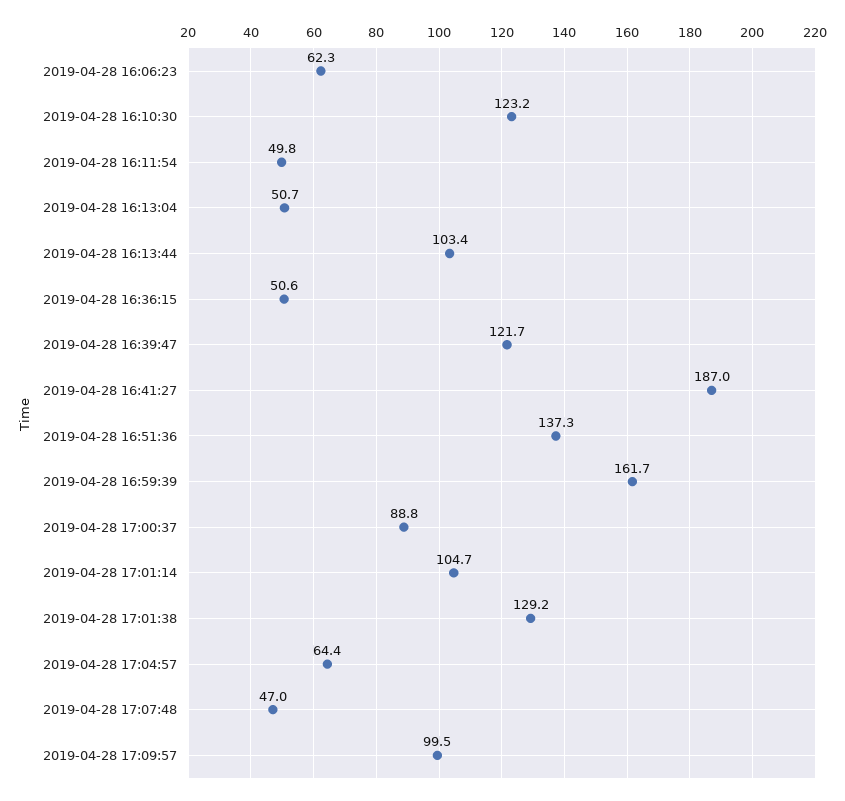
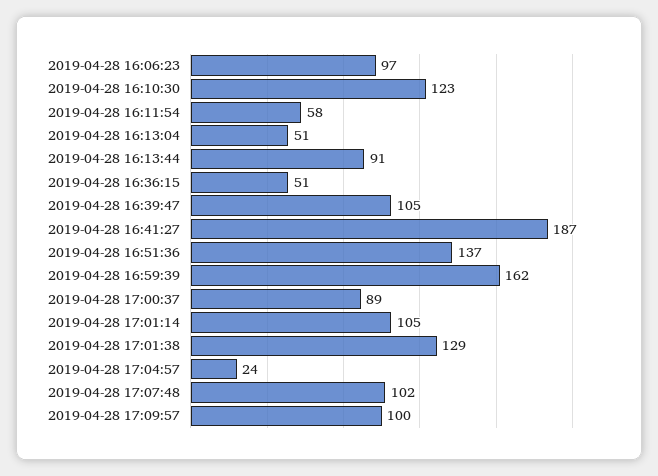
  {
-   "2019-04-28 16:06:23": 62.3,
+   "2019-04-28 16:06:23": 97,
    "2019-04-28 16:10:30": 123.2,
-   "2019-04-28 16:11:54": 49.8,
+   "2019-04-28 16:11:54": 58,
    "2019-04-28 16:13:04": 50.7,
-   "2019-04-28 16:13:44": 103.4,
+   "2019-04-28 16:13:44": 91,
    "2019-04-28 16:36:15": 50.6,
-   "2019-04-28 16:39:47": 121.7,
+   "2019-04-28 16:39:47": 105,
    "2019-04-28 16:41:27": 187,
    "2019-04-28 16:51:36": 137.3,
    "2019-04-28 16:59:39": 161.7,
    "2019-04-28 17:00:37": 88.8,
    "2019-04-28 17:01:14": 104.7,
    "2019-04-28 17:01:38": 129.2,
-   "2019-04-28 17:04:57": 64.4,
+   "2019-04-28 17:04:57": 24,
-   "2019-04-28 17:07:48": 47,
+   "2019-04-28 17:07:48": 102,
    "2019-04-28 17:09:57": 99.5
  }

